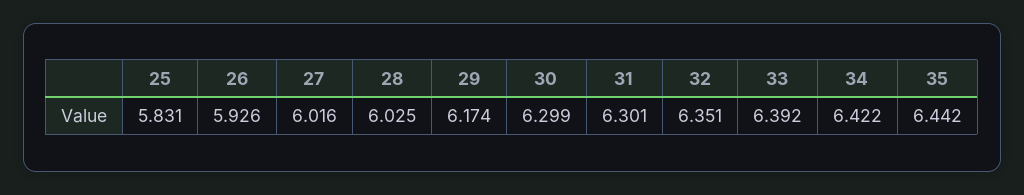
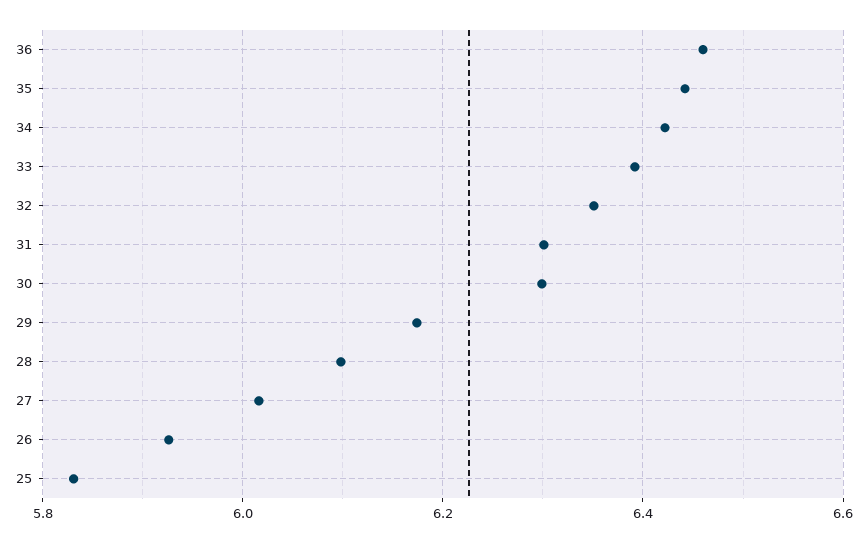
  {
    "25": 5.831,
    "26": 5.926,
    "27": 6.016,
-   "28": 6.025,
+   "28": 6.1,
    "29": 6.174,
    "30": 6.299,
    "31": 6.301,
    "32": 6.351,
    "33": 6.392,
    "34": 6.422,
-   "35": 6.442
+   "35": 6.442,
+   "36": 6.46
  }

